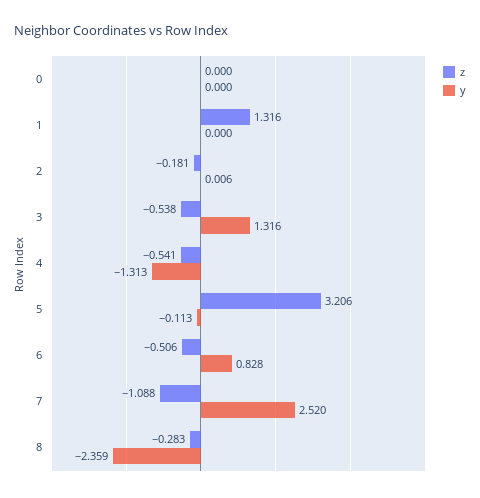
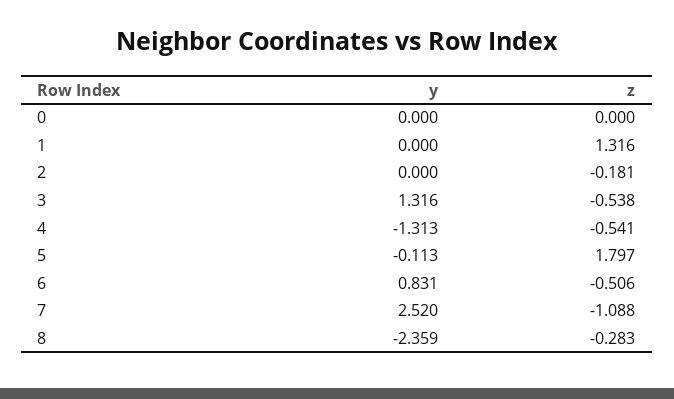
  {
    "z": {
      "0": 0,
      "1": 1.316,
      "2": -0.181,
      "3": -0.538,
      "4": -0.541,
-     "5": 3.206,
+     "5": 1.797,
      "6": -0.506,
      "7": -1.088,
      "8": -0.283
    },
    "y": {
      "0": 0,
      "1": 0,
-     "2": 0.006,
+     "2": 0,
      "3": 1.316,
      "4": -1.313,
      "5": -0.113,
-     "6": 0.828,
+     "6": 0.831,
      "7": 2.52,
      "8": -2.359
    }
  }

